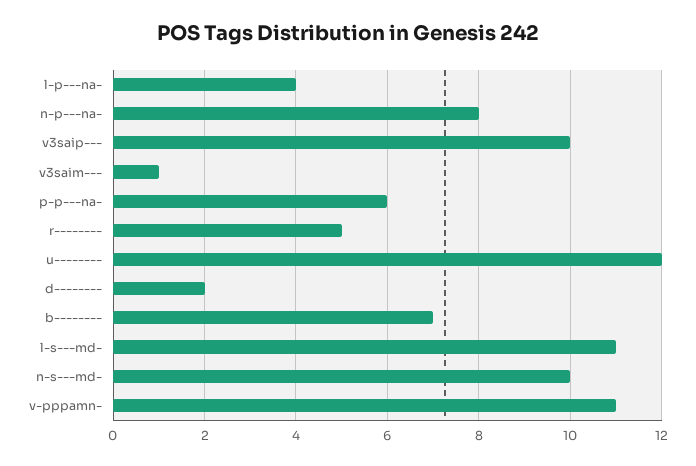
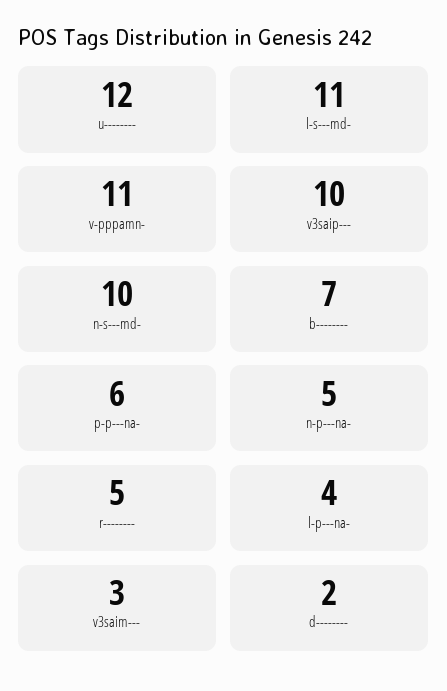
  {
    "l-p---na-": 4,
-   "n-p---na-": 8,
+   "n-p---na-": 5,
    "v3saip---": 10,
-   "v3saim---": 1,
+   "v3saim---": 3,
    "p-p---na-": 6,
    "r--------": 5,
    "u--------": 12,
    "d--------": 2,
    "b--------": 7,
    "l-s---md-": 11,
    "n-s---md-": 10,
    "v-pppamn-": 11
  }

